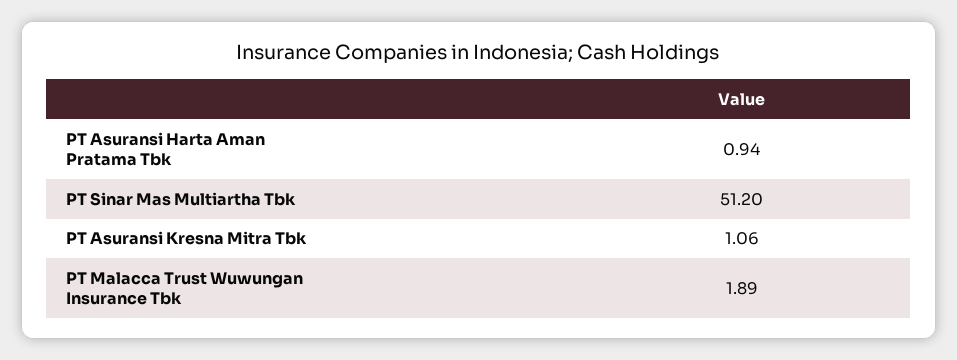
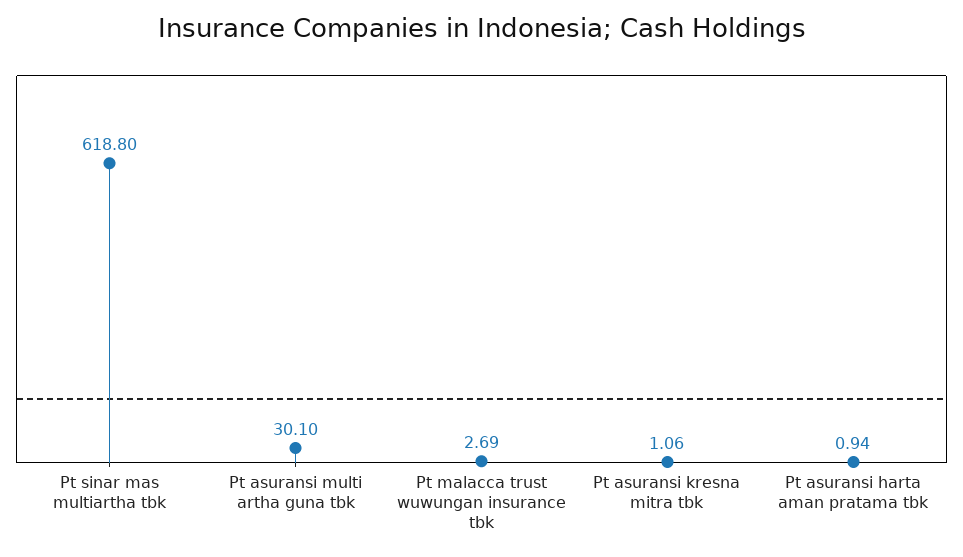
  {
    "PT Asuransi Harta Aman Pratama Tbk": 0.94,
-   "PT Sinar Mas Multiartha Tbk": 51.2,
+   "PT Sinar Mas Multiartha Tbk": 618.8,
    "PT Asuransi Kresna Mitra Tbk": 1.06,
-   "PT Malacca Trust Wuwungan Insurance Tbk": 1.89
+   "PT Malacca Trust Wuwungan Insurance Tbk": 2.69,
+   "Pt asuransi multi artha guna tbk": 30.1
  }

